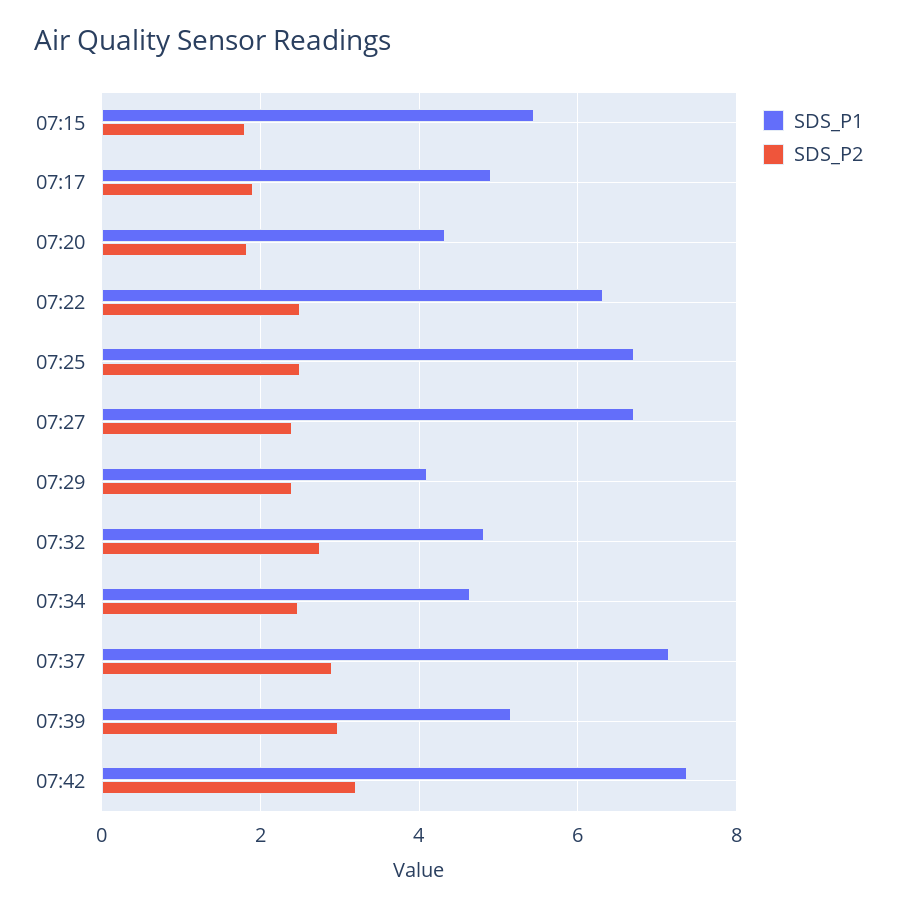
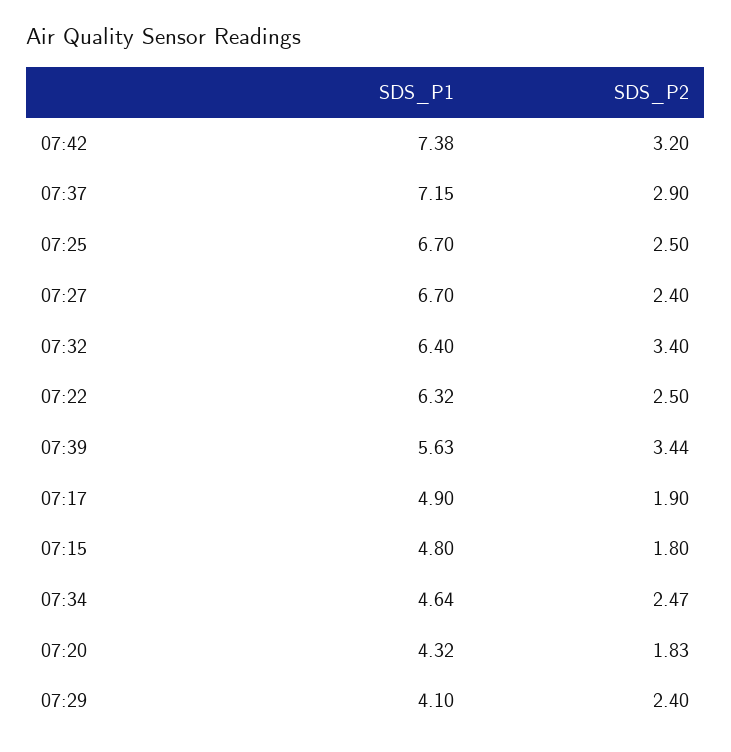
  {
    "SDS_P1": {
-     "07:15": 5.4,
+     "07:15": 4.8,
      "07:17": 4.9,
      "07:20": 4.32,
      "07:22": 6.32,
      "07:25": 6.7,
      "07:27": 6.7,
      "07:29": 4.1,
-     "07:32": 4.8,
+     "07:32": 6.4,
      "07:34": 4.64,
      "07:37": 7.15,
-     "07:39": 5.2,
+     "07:39": 5.63,
      "07:42": 7.38
    },
    "SDS_P2": {
      "07:15": 1.8,
      "07:17": 1.9,
      "07:20": 1.83,
      "07:22": 2.5,
      "07:25": 2.5,
      "07:27": 2.4,
      "07:29": 2.4,
-     "07:32": 2.8,
+     "07:32": 3.4,
      "07:34": 2.47,
      "07:37": 2.9,
-     "07:39": 3,
+     "07:39": 3.44,
      "07:42": 3.2
    }
  }

